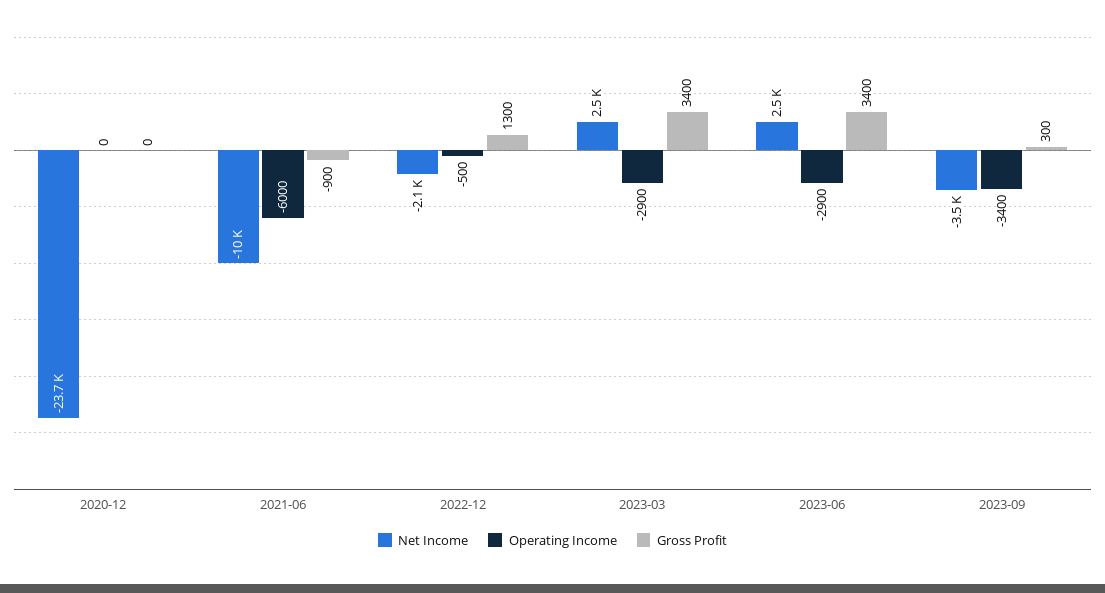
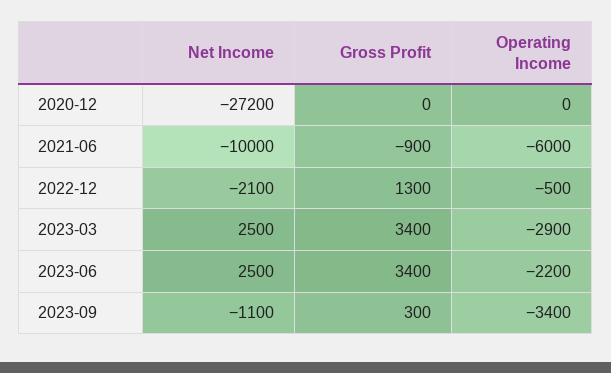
  {
    "Net Income": {
-     "2020-12": -23700,
+     "2020-12": -27200,
      "2021-06": -10000,
      "2022-12": -2100,
      "2023-03": 2500,
      "2023-06": 2500,
-     "2023-09": -3500
+     "2023-09": -1100
    },
    "Operating Income": {
      "2020-12": 0,
      "2021-06": -6000,
      "2022-12": -500,
      "2023-03": -2900,
-     "2023-06": -2900,
+     "2023-06": -2200,
      "2023-09": -3400
    },
    "Gross Profit": {
      "2020-12": 0,
      "2021-06": -900,
      "2022-12": 1300,
      "2023-03": 3400,
      "2023-06": 3400,
      "2023-09": 300
    }
  }

